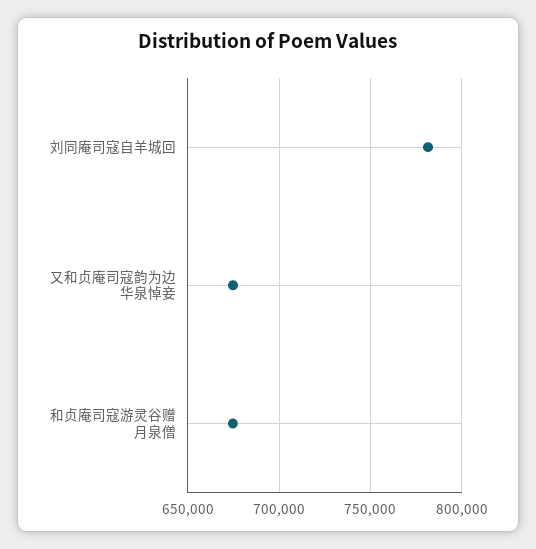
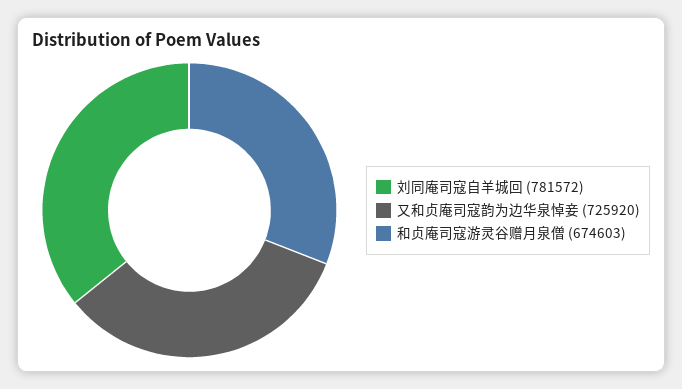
  {
    "刘同庵司寇自羊城回": 781572,
-   "又和贞庵司寇韵为边华泉悼妾": 675000,
+   "又和贞庵司寇韵为边华泉悼妾": 725920,
    "和贞庵司寇游灵谷赠月泉僧": 674603
  }

